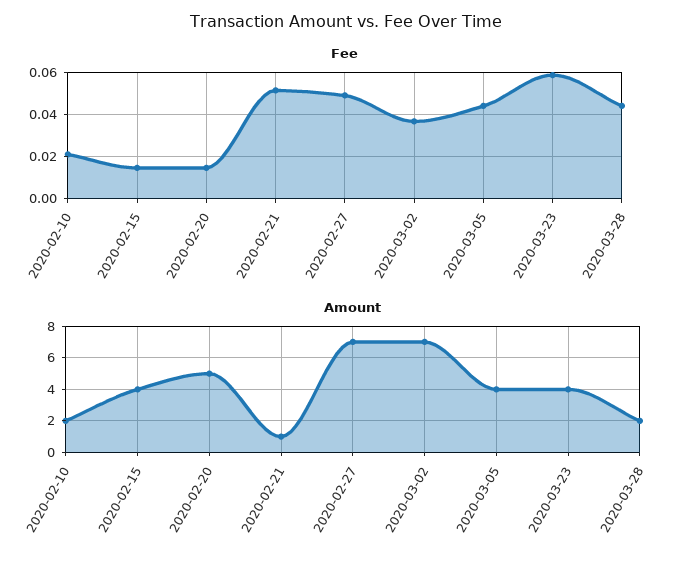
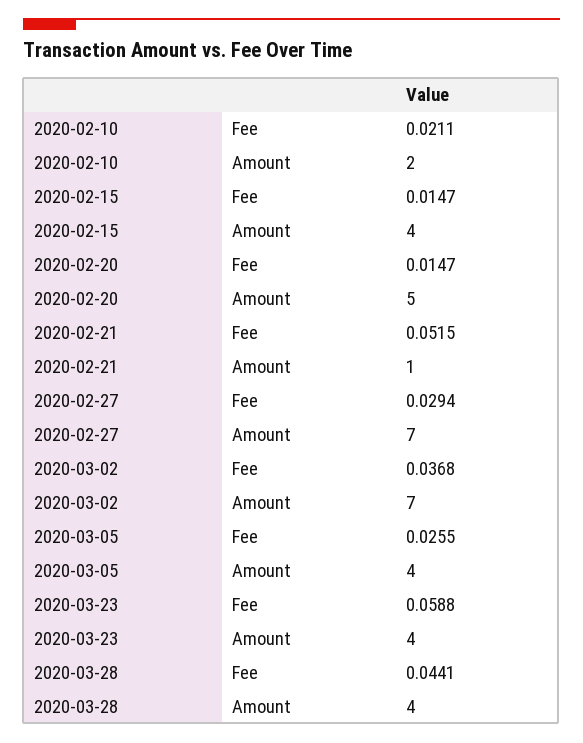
  {
    "Fee": {
      "2020-02-10": 0.0211,
      "2020-02-15": 0.0147,
      "2020-02-20": 0.0147,
      "2020-02-21": 0.0515,
-     "2020-02-27": 0.05,
+     "2020-02-27": 0.0294,
      "2020-03-02": 0.0368,
-     "2020-03-05": 0.045,
+     "2020-03-05": 0.0255,
      "2020-03-23": 0.0588,
      "2020-03-28": 0.0441
    },
    "Amount": {
      "2020-02-10": 2,
      "2020-02-15": 4,
      "2020-02-20": 5,
      "2020-02-21": 1,
      "2020-02-27": 7,
      "2020-03-02": 7,
      "2020-03-05": 4,
      "2020-03-23": 4,
-     "2020-03-28": 2
+     "2020-03-28": 4
    }
  }

